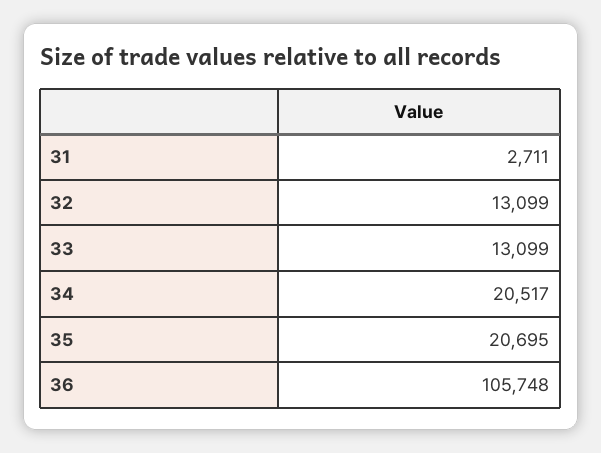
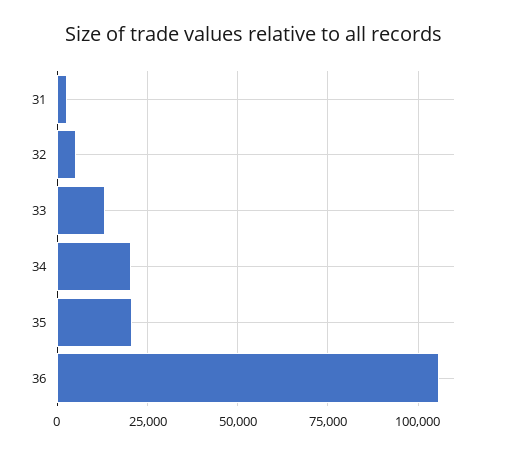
  {
    "31": 2711,
-   "32": 13099,
+   "32": 5000,
    "33": 13099,
    "34": 20517,
    "35": 20695,
    "36": 105748
  }

